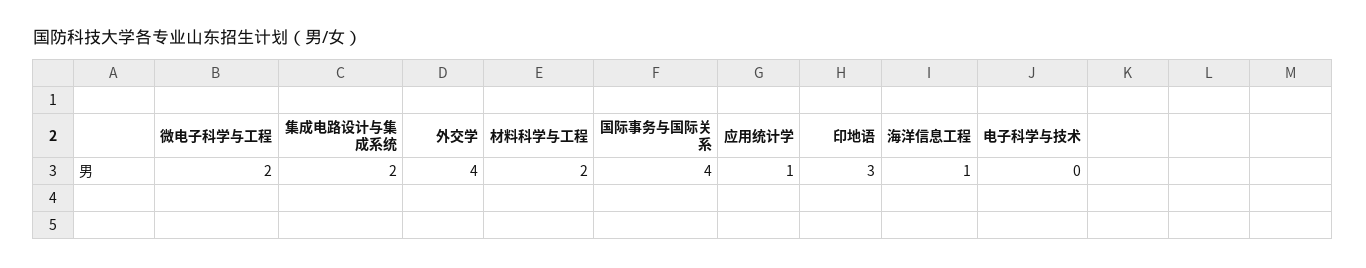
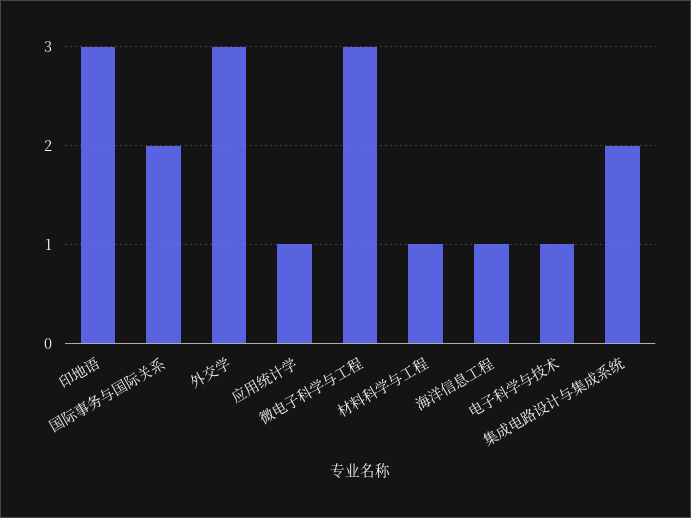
  {
-   "微电子科学与工程": 2,
+   "微电子科学与工程": 3,
    "集成电路设计与集成系统": 2,
-   "外交学": 4,
+   "外交学": 3,
-   "材料科学与工程": 2,
+   "材料科学与工程": 1,
-   "国际事务与国际关系": 4,
+   "国际事务与国际关系": 2,
    "应用统计学": 1,
    "印地语": 3,
    "海洋信息工程": 1,
-   "电子科学与技术": 0
+   "电子科学与技术": 1
  }

